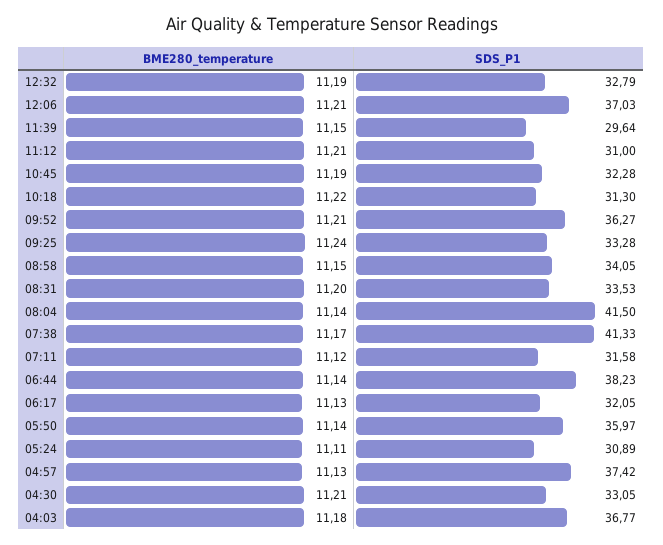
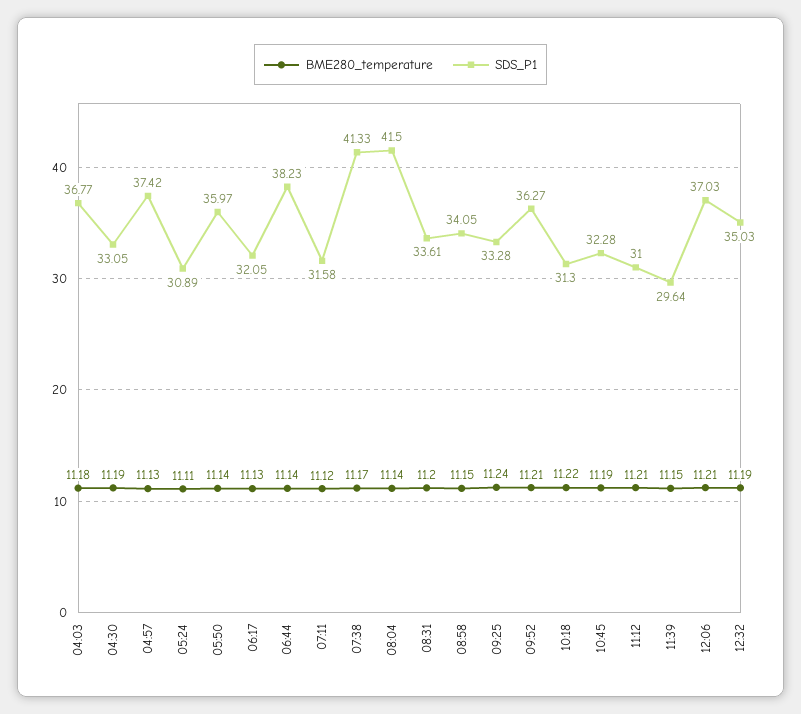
  {
    "BME280_temperature": {
      "12:32": 11.19,
      "12:06": 11.21,
      "11:39": 11.15,
      "11:12": 11.21,
      "10:45": 11.19,
      "10:18": 11.22,
      "09:52": 11.21,
      "09:25": 11.24,
      "08:58": 11.15,
      "08:31": 11.2,
      "08:04": 11.14,
      "07:38": 11.17,
      "07:11": 11.12,
      "06:44": 11.14,
      "06:17": 11.13,
      "05:50": 11.14,
      "05:24": 11.11,
      "04:57": 11.13,
-     "04:30": 11.21,
+     "04:30": 11.19,
      "04:03": 11.18
    },
    "SDS_P1": {
-     "12:32": 32.79,
+     "12:32": 35.03,
      "12:06": 37.03,
      "11:39": 29.64,
      "11:12": 31,
      "10:45": 32.28,
      "10:18": 31.3,
      "09:52": 36.27,
      "09:25": 33.28,
      "08:58": 34.05,
-     "08:31": 33.53,
+     "08:31": 33.61,
      "08:04": 41.5,
      "07:38": 41.33,
      "07:11": 31.58,
      "06:44": 38.23,
      "06:17": 32.05,
      "05:50": 35.97,
      "05:24": 30.89,
      "04:57": 37.42,
      "04:30": 33.05,
      "04:03": 36.77
    }
  }

